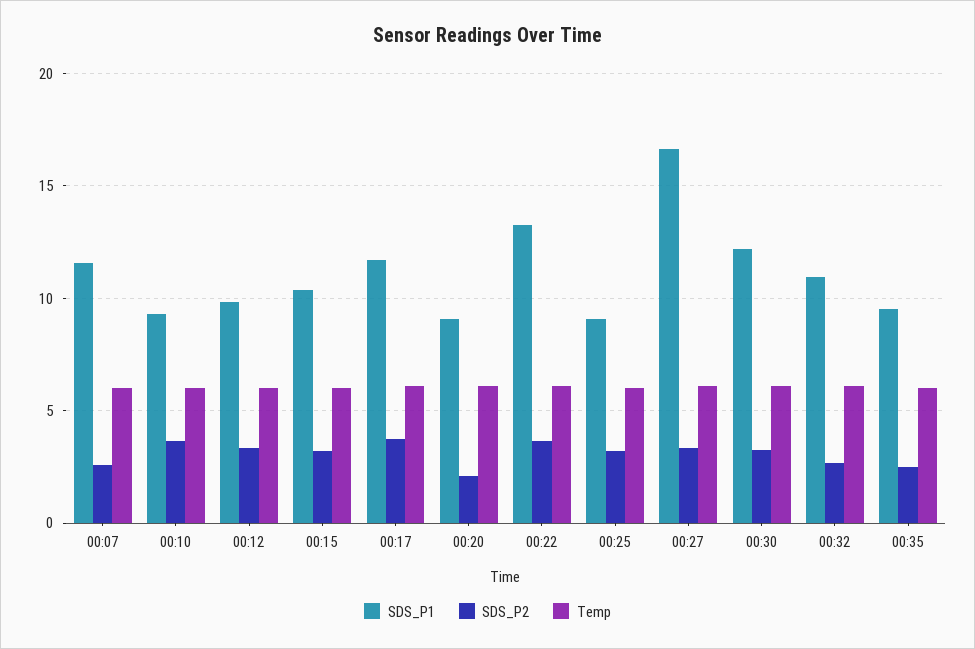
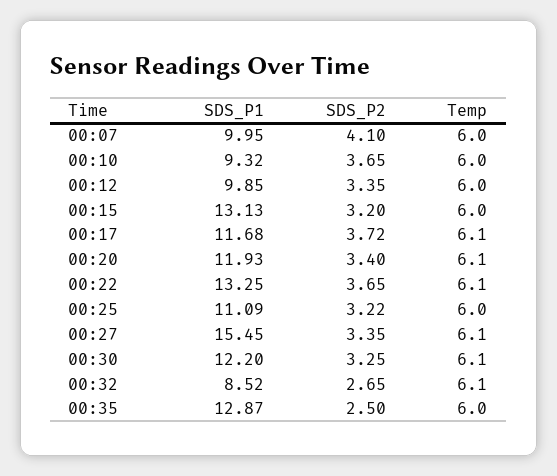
  {
    "SDS_P1": {
-     "00:07": 11.5,
+     "00:07": 9.95,
      "00:10": 9.32,
      "00:12": 9.85,
-     "00:15": 10.5,
+     "00:15": 13.13,
      "00:17": 11.68,
-     "00:20": 9,
+     "00:20": 11.93,
      "00:22": 13.25,
-     "00:25": 9,
+     "00:25": 11.09,
-     "00:27": 16.5,
+     "00:27": 15.45,
      "00:30": 12.2,
-     "00:32": 11,
+     "00:32": 8.52,
-     "00:35": 9.5
+     "00:35": 12.87
    },
    "SDS_P2": {
-     "00:07": 2.5,
+     "00:07": 4.1,
      "00:10": 3.65,
      "00:12": 3.35,
      "00:15": 3.2,
      "00:17": 3.72,
-     "00:20": 2,
+     "00:20": 3.4,
      "00:22": 3.65,
      "00:25": 3.22,
      "00:27": 3.35,
      "00:30": 3.25,
      "00:32": 2.65,
      "00:35": 2.5
    },
    "Temp": {
      "00:07": 6,
      "00:10": 6,
      "00:12": 6,
      "00:15": 6,
      "00:17": 6.1,
      "00:20": 6.1,
      "00:22": 6.1,
      "00:25": 6,
      "00:27": 6.1,
      "00:30": 6.1,
      "00:32": 6.1,
      "00:35": 6
    }
  }

